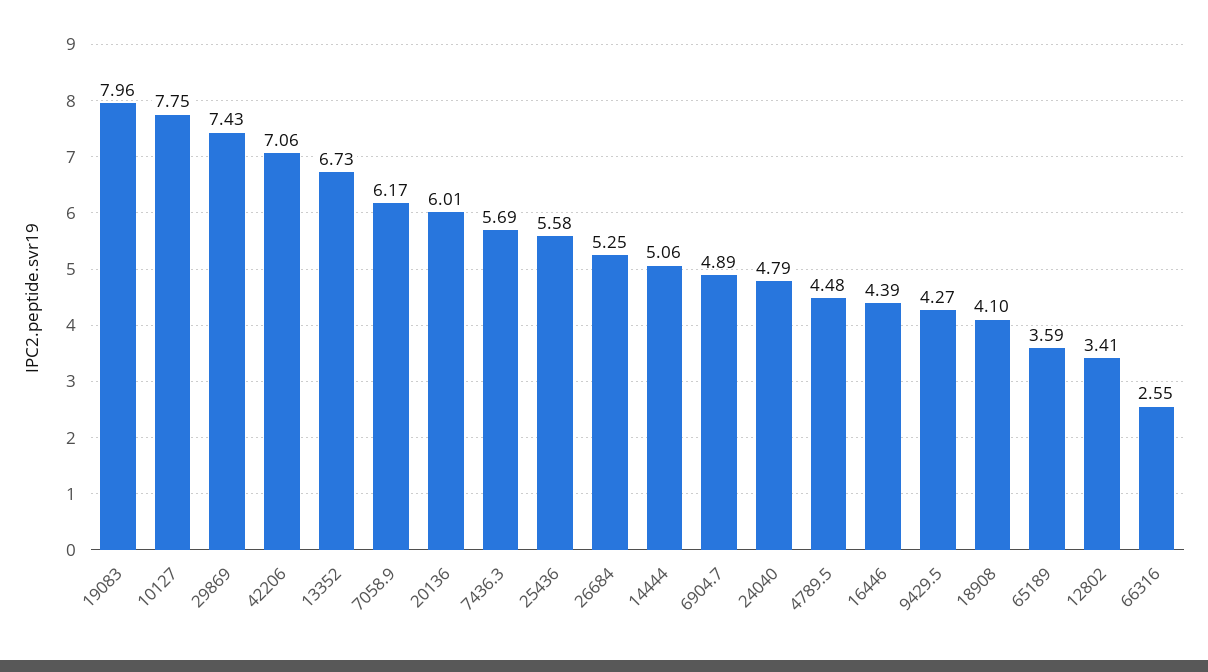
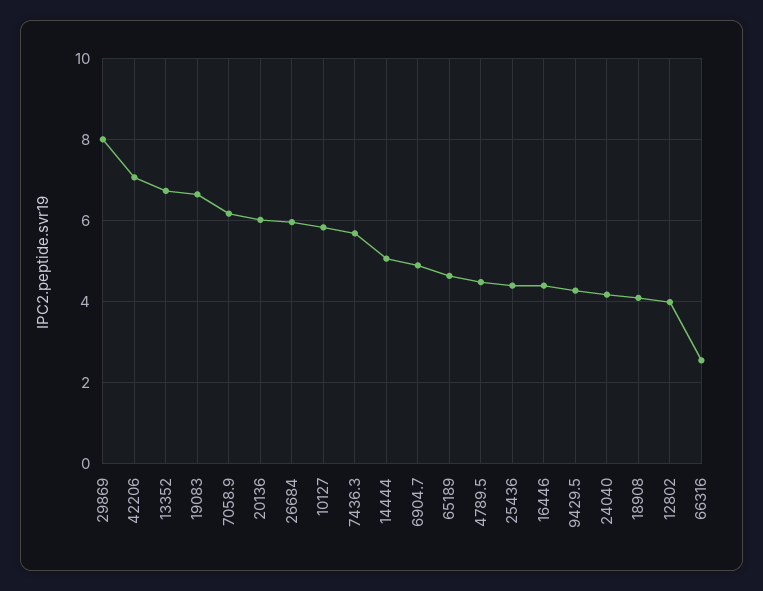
  {
-   "19083": 7.96,
+   "19083": 6.6,
-   "10127": 7.75,
+   "10127": 5.8,
-   "29869": 7.43,
+   "29869": 8,
    "42206": 7.06,
    "13352": 6.73,
    "7058.9": 6.17,
    "20136": 6.01,
    "7436.3": 5.69,
-   "25436": 5.58,
+   "25436": 4.4,
-   "26684": 5.25,
+   "26684": 6,
    "14444": 5.06,
    "6904.7": 4.89,
-   "24040": 4.79,
+   "24040": 4.2,
    "4789.5": 4.48,
    "16446": 4.39,
    "9429.5": 4.27,
    "18908": 4.1,
-   "65189": 3.59,
+   "65189": 4.6,
-   "12802": 3.41,
+   "12802": 4,
    "66316": 2.55
  }

